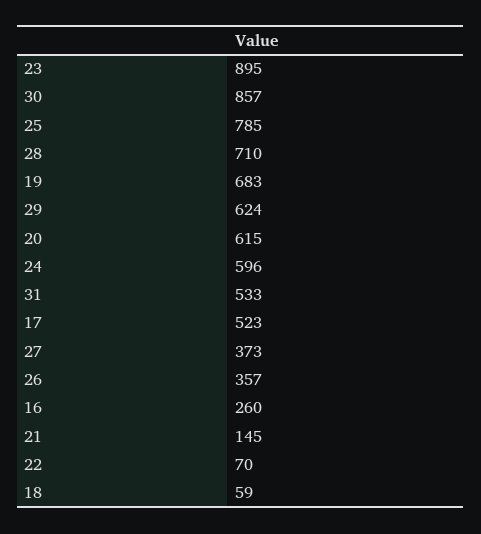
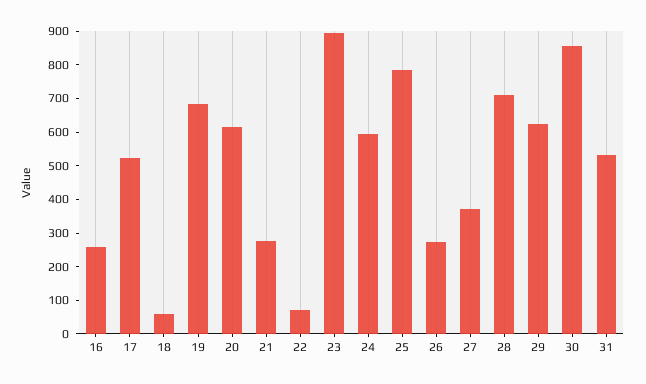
  {
    "23": 895,
    "30": 857,
    "25": 785,
    "28": 710,
    "19": 683,
    "29": 624,
    "20": 615,
    "24": 596,
    "31": 533,
    "17": 523,
    "27": 373,
-   "26": 357,
+   "26": 275,
    "16": 260,
-   "21": 145,
+   "21": 275,
    "22": 70,
    "18": 59
  }

